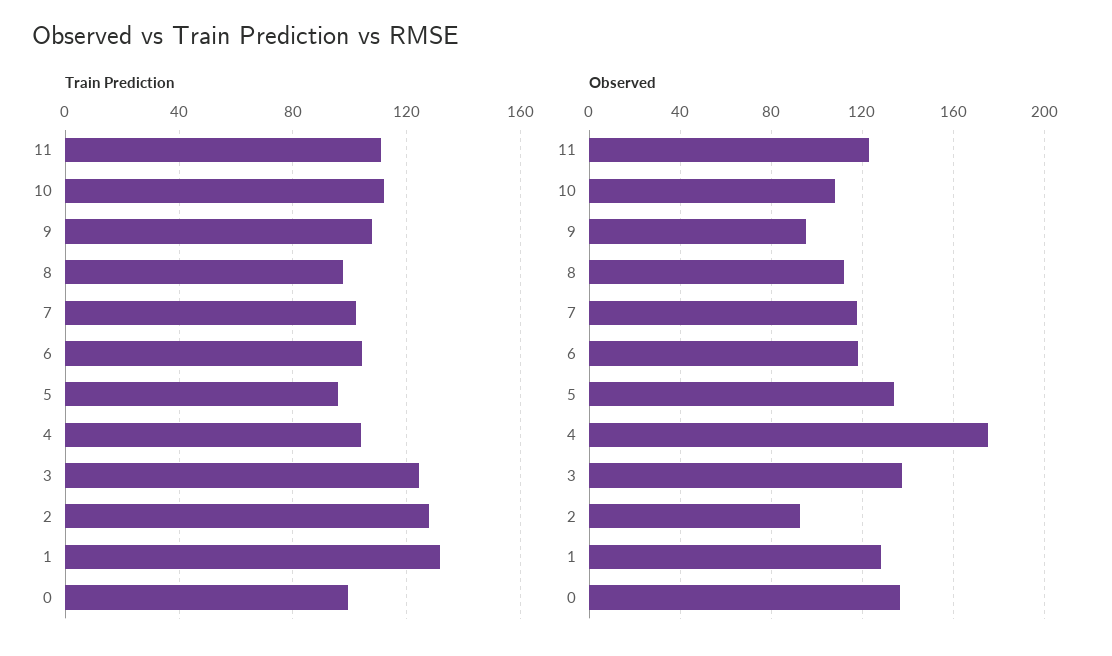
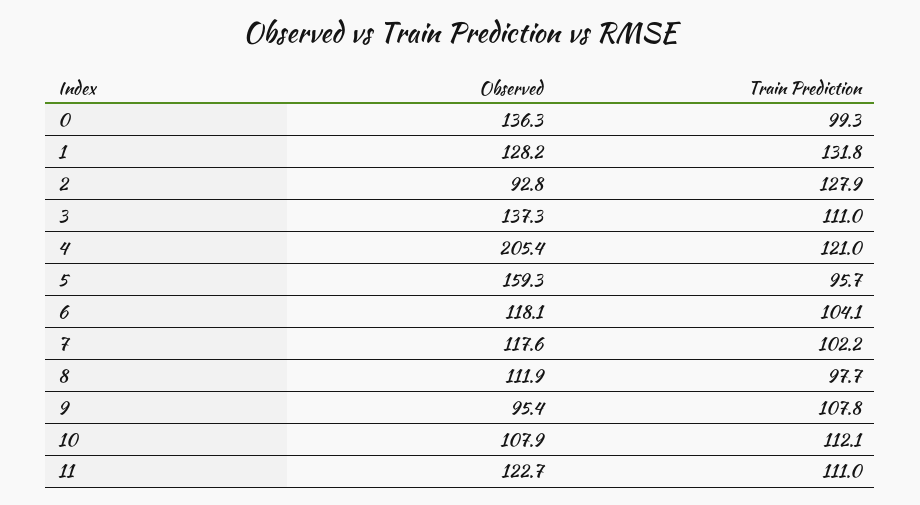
  {
    "Train Prediction": {
      "11": 111,
      "10": 112.1,
      "9": 107.8,
      "8": 97.7,
      "7": 102.2,
      "6": 104.1,
      "5": 95.7,
-     "4": 105,
+     "4": 121,
-     "3": 125,
+     "3": 111,
      "2": 127.9,
      "1": 131.8,
      "0": 99.3
    },
    "Observed": {
      "11": 122.7,
      "10": 107.9,
      "9": 95.4,
      "8": 111.9,
      "7": 117.6,
      "6": 118.1,
-     "5": 135,
+     "5": 159.3,
-     "4": 175,
+     "4": 205.4,
      "3": 137.3,
      "2": 92.8,
      "1": 128.2,
      "0": 136.3
    }
  }

